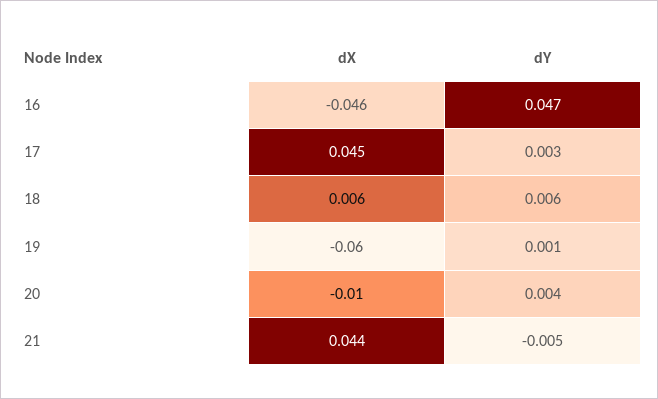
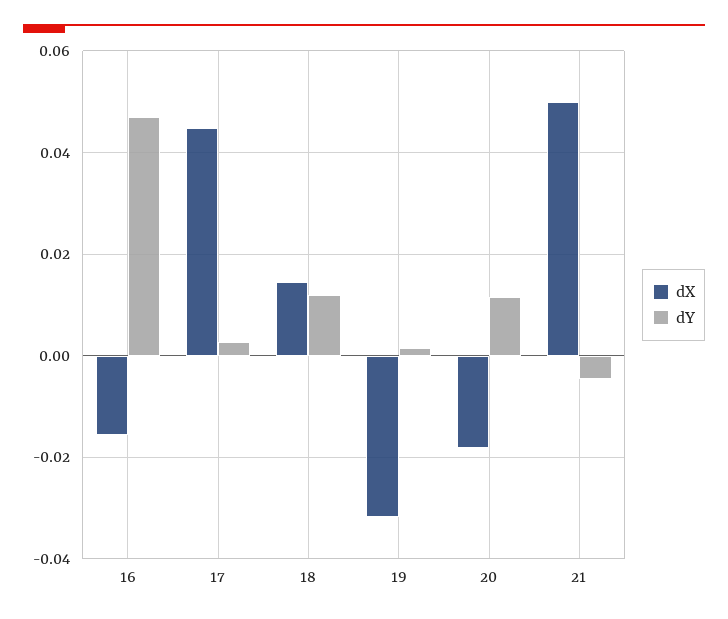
  {
    "dX": {
-     "16": -0.046,
+     "16": -0.016,
      "17": 0.045,
-     "18": 0.006,
+     "18": 0.014,
-     "19": -0.06,
+     "19": -0.032,
-     "20": -0.01,
+     "20": -0.018,
-     "21": 0.044
+     "21": 0.05
    },
    "dY": {
      "16": 0.047,
      "17": 0.003,
-     "18": 0.006,
+     "18": 0.012,
      "19": 0.001,
-     "20": 0.004,
+     "20": 0.012,
      "21": -0.005
    }
  }

